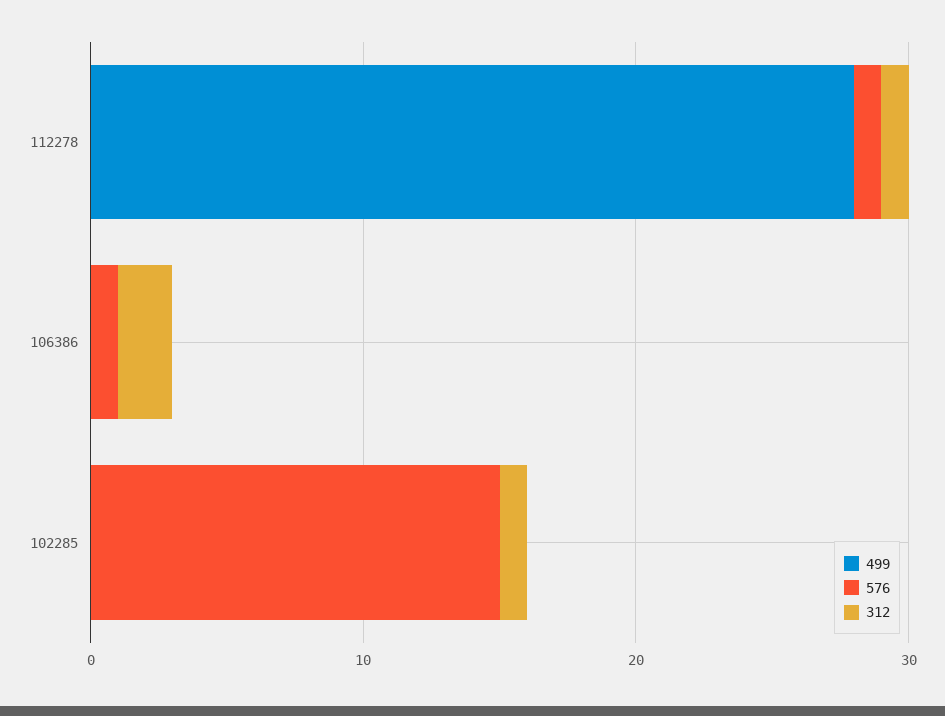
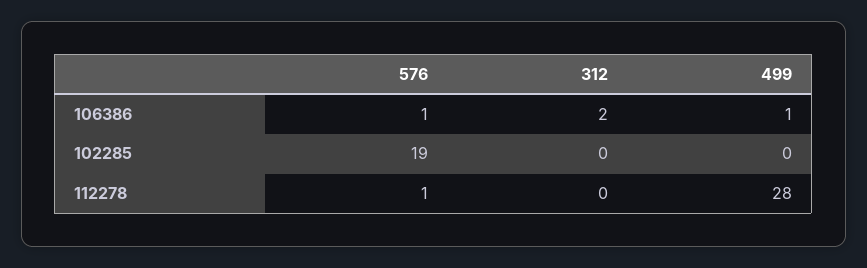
  {
    "499": {
      "112278": 28,
-     "106386": 0,
+     "106386": 1,
      "102285": 0
    },
    "576": {
      "112278": 1,
      "106386": 1,
-     "102285": 15
+     "102285": 19
    },
    "312": {
-     "112278": 1,
+     "112278": 0,
      "106386": 2,
-     "102285": 1
+     "102285": 0
    }
  }

